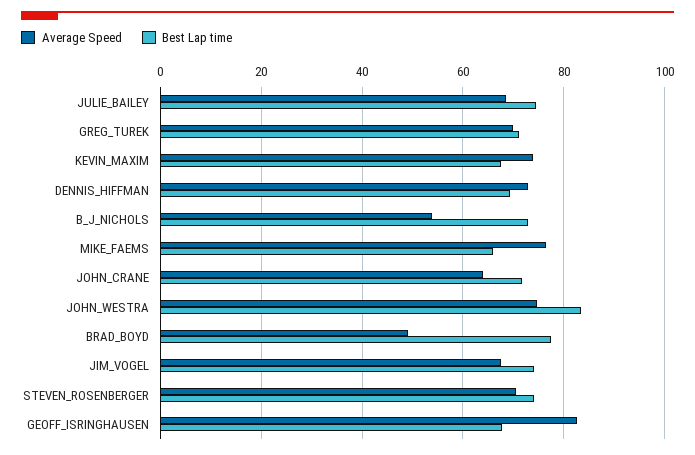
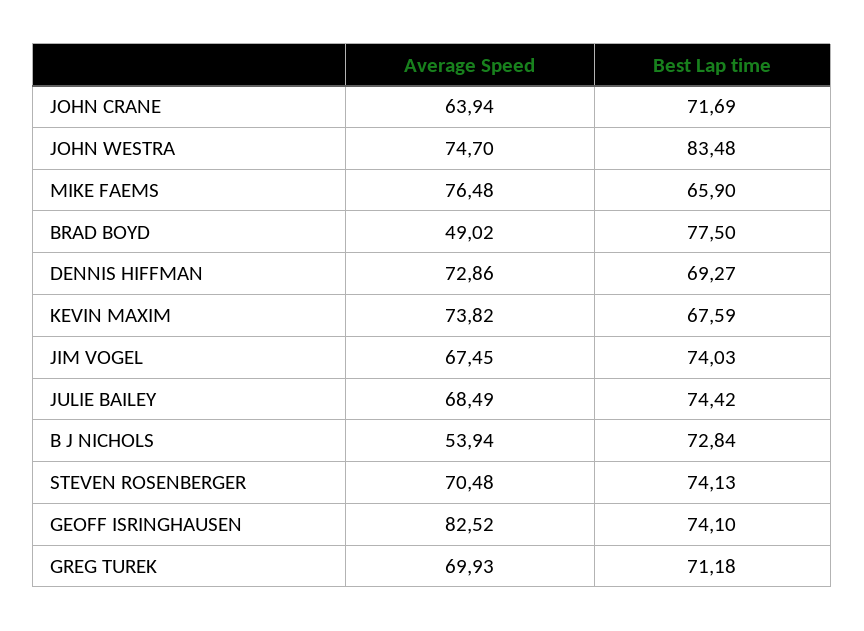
  {
    "Average Speed": {
      "JULIE_BAILEY": 68.49,
      "GREG_TUREK": 69.93,
      "KEVIN_MAXIM": 73.82,
      "DENNIS_HIFFMAN": 72.86,
      "B_J_NICHOLS": 53.94,
      "MIKE_FAEMS": 76.48,
      "JOHN_CRANE": 63.94,
      "JOHN_WESTRA": 74.7,
      "BRAD_BOYD": 49.02,
      "JIM_VOGEL": 67.45,
      "STEVEN_ROSENBERGER": 70.48,
      "GEOFF_ISRINGHAUSEN": 82.52
    },
    "Best Lap time": {
      "JULIE_BAILEY": 74.42,
      "GREG_TUREK": 71.18,
      "KEVIN_MAXIM": 67.59,
      "DENNIS_HIFFMAN": 69.27,
      "B_J_NICHOLS": 72.84,
      "MIKE_FAEMS": 65.9,
      "JOHN_CRANE": 71.69,
      "JOHN_WESTRA": 83.48,
      "BRAD_BOYD": 77.5,
      "JIM_VOGEL": 74.03,
      "STEVEN_ROSENBERGER": 74.13,
-     "GEOFF_ISRINGHAUSEN": 68
+     "GEOFF_ISRINGHAUSEN": 74.1
    }
  }

